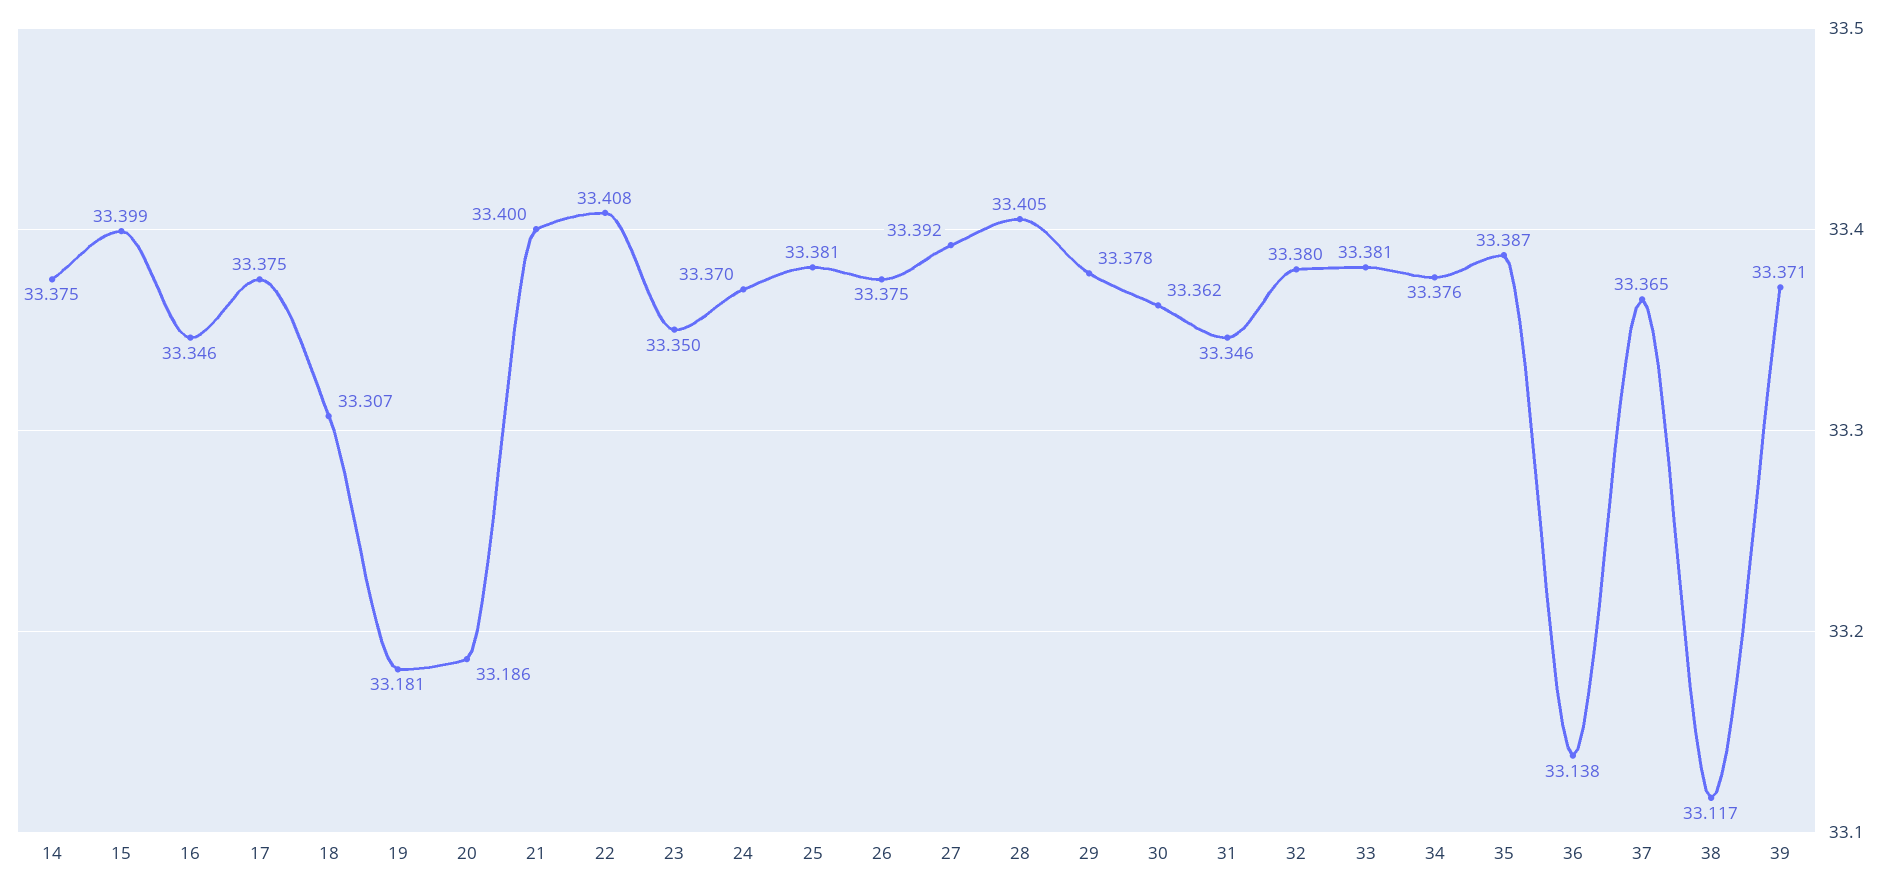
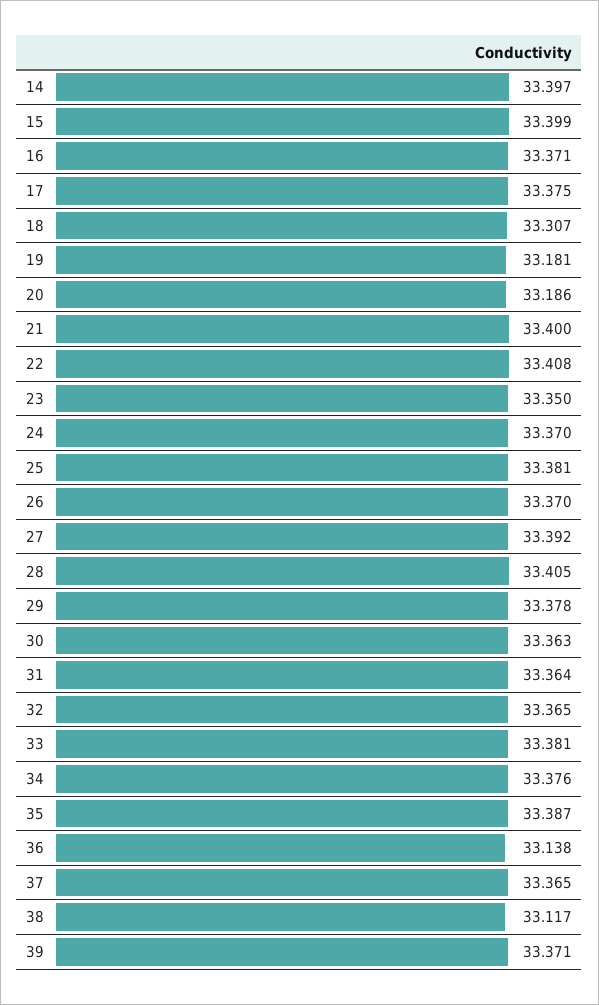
  {
-   "14": 33.375,
+   "14": 33.397,
    "15": 33.399,
-   "16": 33.346,
+   "16": 33.371,
    "17": 33.375,
    "18": 33.307,
    "19": 33.181,
    "20": 33.186,
    "21": 33.4,
    "22": 33.408,
    "23": 33.35,
    "24": 33.37,
    "25": 33.381,
-   "26": 33.375,
+   "26": 33.37,
    "27": 33.392,
    "28": 33.405,
    "29": 33.378,
-   "30": 33.362,
+   "30": 33.363,
-   "31": 33.346,
+   "31": 33.364,
-   "32": 33.38,
+   "32": 33.365,
    "33": 33.381,
    "34": 33.376,
    "35": 33.387,
    "36": 33.138,
    "37": 33.365,
    "38": 33.117,
    "39": 33.371
  }

